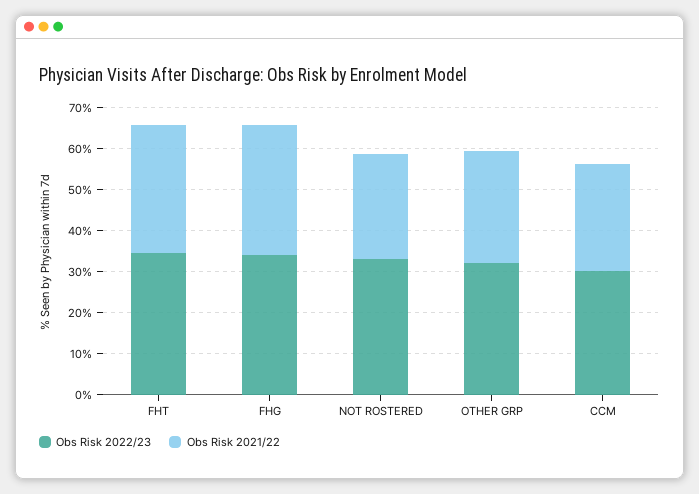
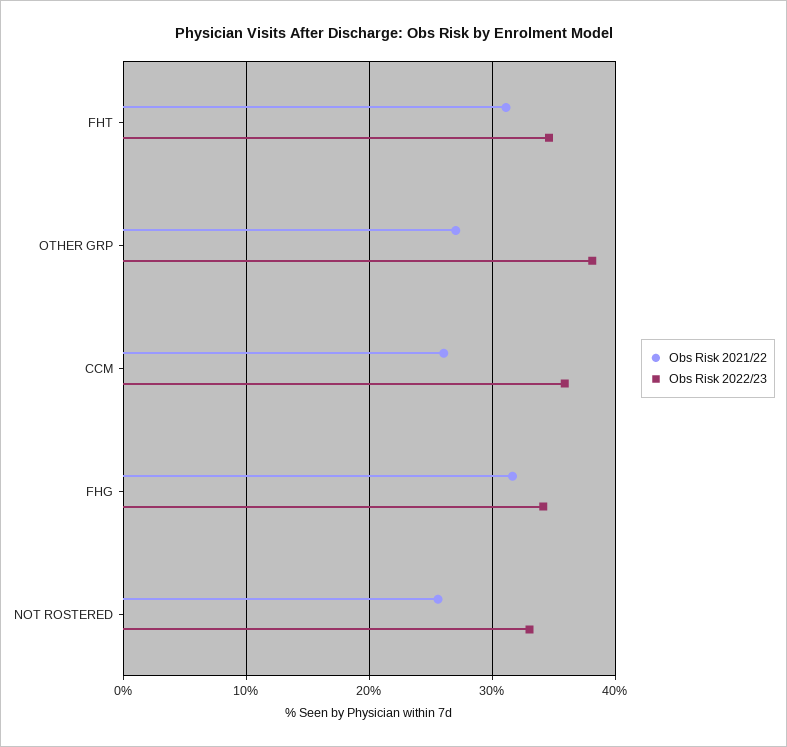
  {
    "Obs Risk 2022/23": {
      "FHT": 35,
      "FHG": 34,
      "NOT ROSTERED": 33,
-     "OTHER GRP": 32,
+     "OTHER GRP": 38,
-     "CCM": 30
+     "CCM": 36
    },
    "Obs Risk 2021/22": {
      "FHT": 31,
      "FHG": 32,
      "NOT ROSTERED": 26,
      "OTHER GRP": 27,
      "CCM": 26
    }
  }

